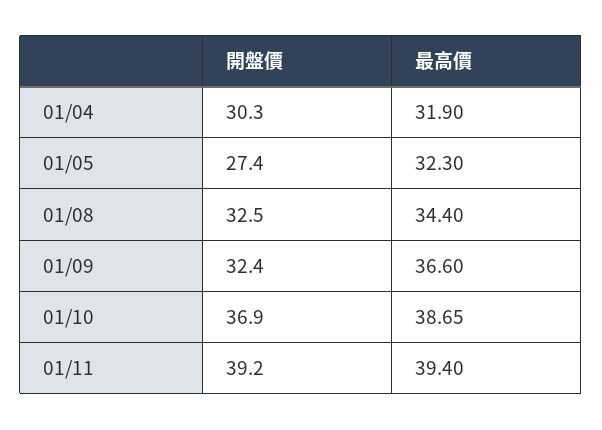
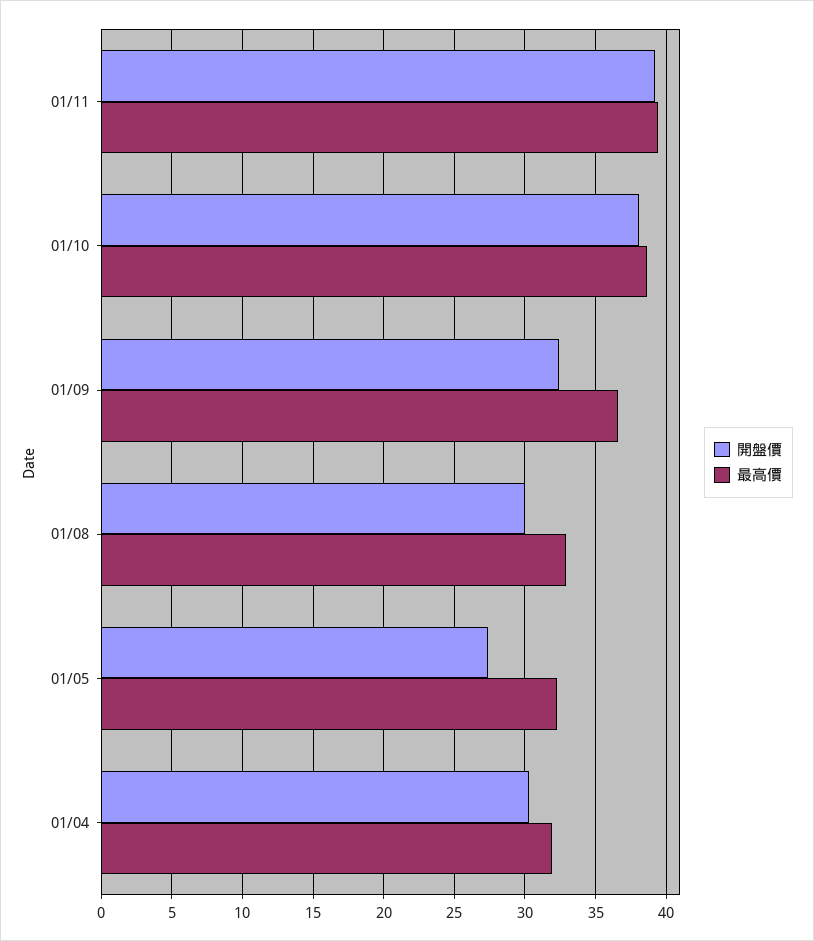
  {
    "開盤價": {
      "01/04": 30.3,
      "01/05": 27.4,
-     "01/08": 32.5,
+     "01/08": 30,
      "01/09": 32.4,
-     "01/10": 36.9,
+     "01/10": 38,
      "01/11": 39.2
    },
    "最高價": {
      "01/04": 31.9,
      "01/05": 32.3,
-     "01/08": 34.4,
+     "01/08": 33,
      "01/09": 36.6,
      "01/10": 38.65,
      "01/11": 39.4
    }
  }

